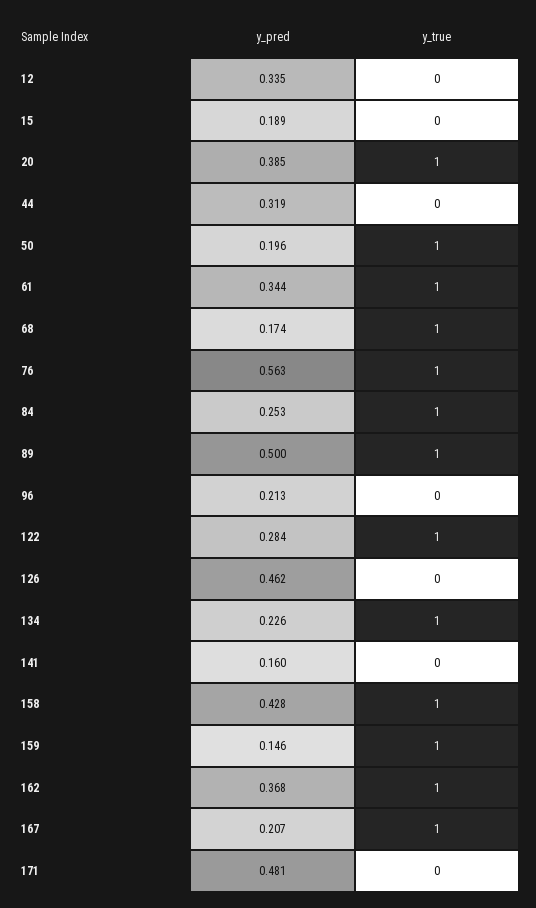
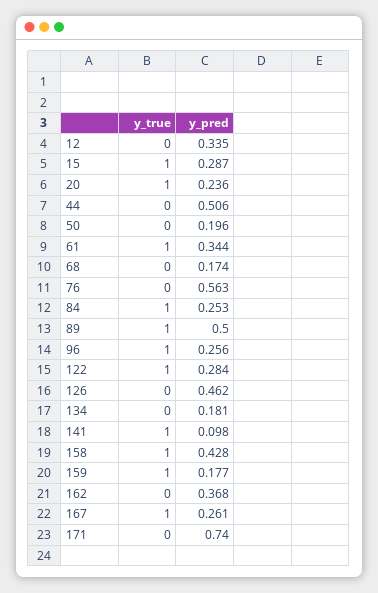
  {
    "y_pred": {
      "12": 0.335,
-     "15": 0.189,
+     "15": 0.287,
-     "20": 0.385,
+     "20": 0.236,
-     "44": 0.319,
+     "44": 0.506,
      "50": 0.196,
      "61": 0.344,
      "68": 0.174,
      "76": 0.563,
      "84": 0.253,
      "89": 0.5,
-     "96": 0.213,
+     "96": 0.256,
      "122": 0.284,
      "126": 0.462,
-     "134": 0.226,
+     "134": 0.181,
-     "141": 0.16,
+     "141": 0.098,
      "158": 0.428,
-     "159": 0.146,
+     "159": 0.177,
      "162": 0.368,
-     "167": 0.207,
+     "167": 0.261,
-     "171": 0.481
+     "171": 0.74
    },
    "y_true": {
      "12": 0,
-     "15": 0,
+     "15": 1,
      "20": 1,
      "44": 0,
-     "50": 1,
+     "50": 0,
      "61": 1,
-     "68": 1,
+     "68": 0,
-     "76": 1,
+     "76": 0,
      "84": 1,
      "89": 1,
-     "96": 0,
+     "96": 1,
      "122": 1,
      "126": 0,
-     "134": 1,
+     "134": 0,
-     "141": 0,
+     "141": 1,
      "158": 1,
      "159": 1,
-     "162": 1,
+     "162": 0,
      "167": 1,
      "171": 0
    }
  }

